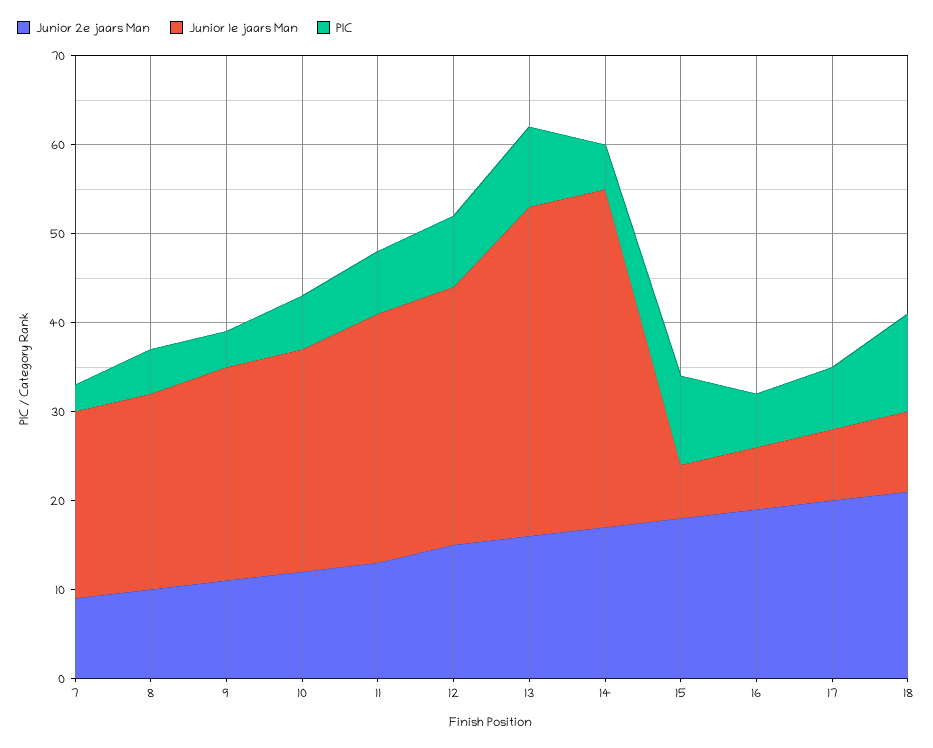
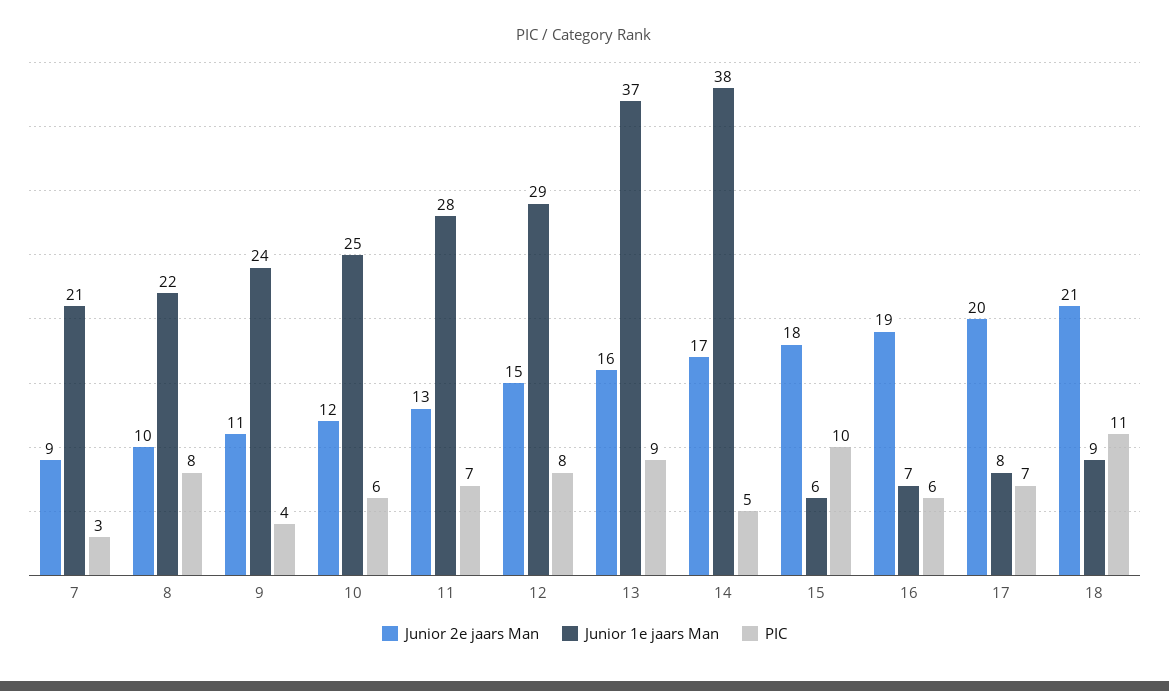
  {
    "Junior 2e jaars Man": {
      "7": 9,
      "8": 10,
      "9": 11,
      "10": 12,
      "11": 13,
      "12": 15,
      "13": 16,
      "14": 17,
      "15": 18,
      "16": 19,
      "17": 20,
      "18": 21
    },
    "Junior 1e jaars Man": {
      "7": 21,
      "8": 22,
      "9": 24,
      "10": 25,
      "11": 28,
      "12": 29,
      "13": 37,
      "14": 38,
      "15": 6,
      "16": 7,
      "17": 8,
      "18": 9
    },
    "PIC": {
      "7": 3,
-     "8": 5,
+     "8": 8,
      "9": 4,
      "10": 6,
      "11": 7,
      "12": 8,
      "13": 9,
      "14": 5,
      "15": 10,
      "16": 6,
      "17": 7,
      "18": 11
    }
  }

